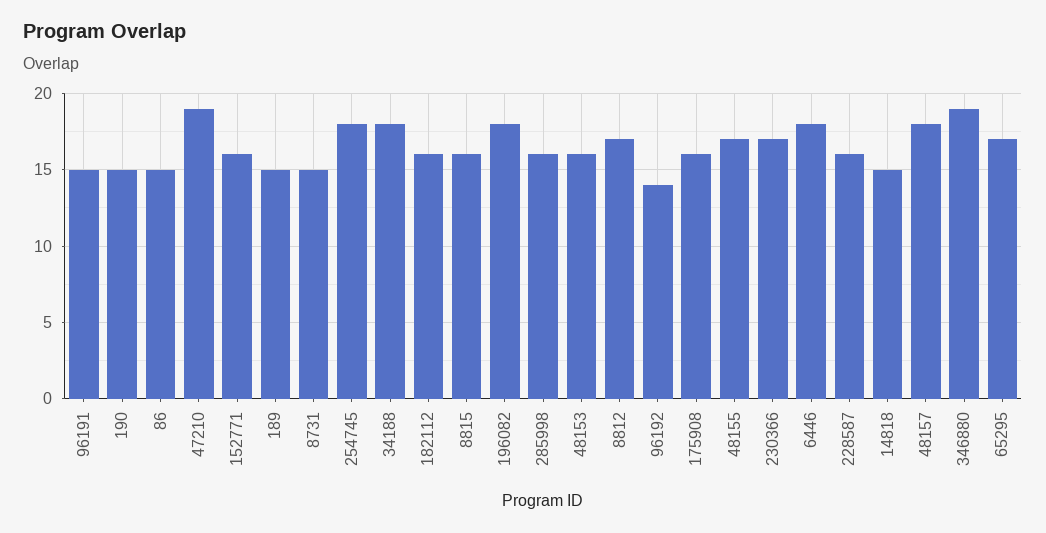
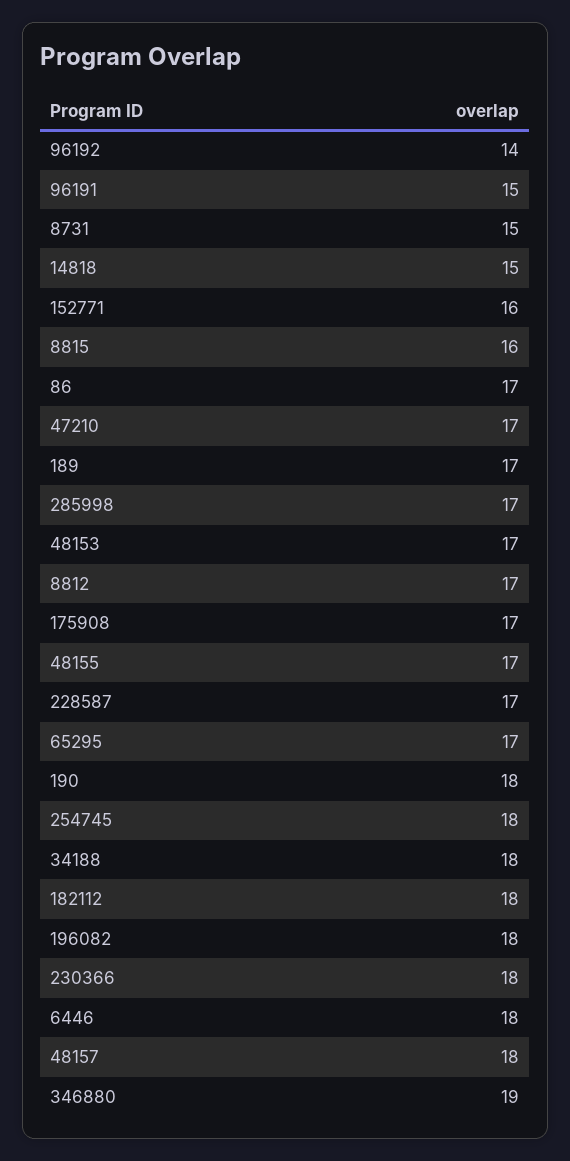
  {
    "96191": 15,
-   "190": 15,
+   "190": 18,
-   "86": 15,
+   "86": 17,
-   "47210": 19,
+   "47210": 17,
    "152771": 16,
-   "189": 15,
+   "189": 17,
    "8731": 15,
    "254745": 18,
    "34188": 18,
-   "182112": 16,
+   "182112": 18,
    "8815": 16,
    "196082": 18,
-   "285998": 16,
+   "285998": 17,
-   "48153": 16,
+   "48153": 17,
    "8812": 17,
    "96192": 14,
-   "175908": 16,
+   "175908": 17,
    "48155": 17,
-   "230366": 17,
+   "230366": 18,
    "6446": 18,
-   "228587": 16,
+   "228587": 17,
    "14818": 15,
    "48157": 18,
    "346880": 19,
    "65295": 17
  }

